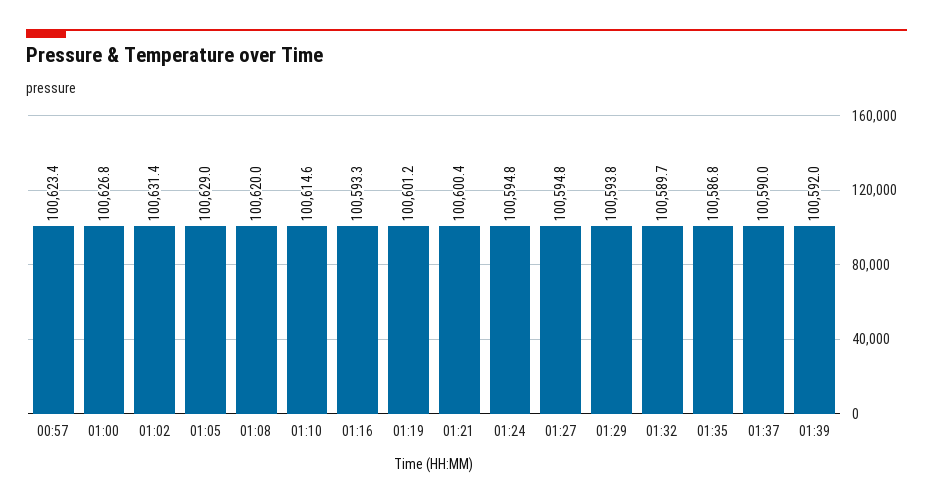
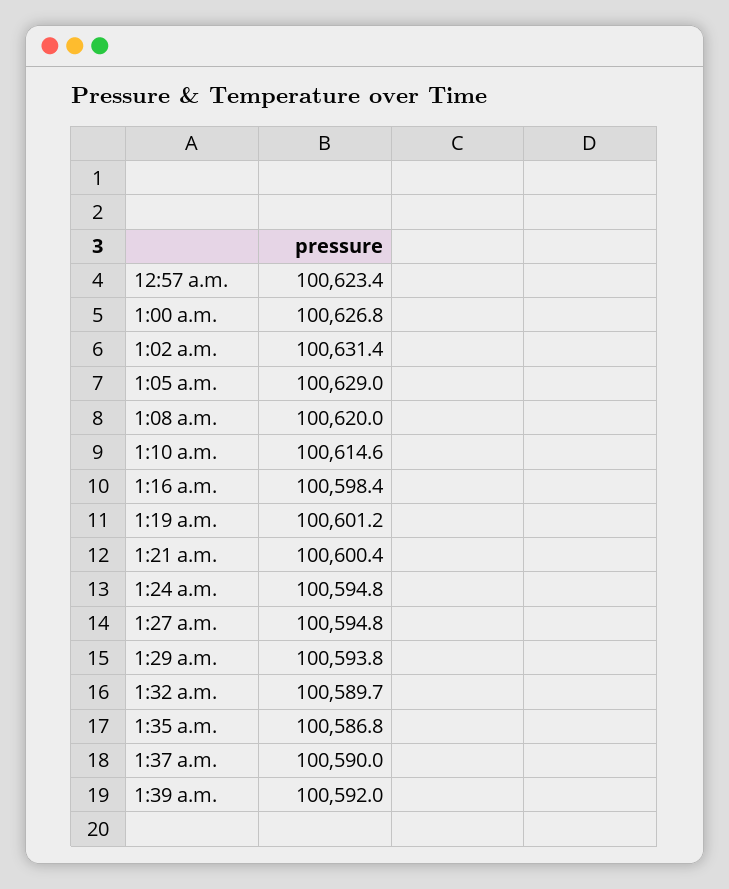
  {
    "00:57": 100623.4,
    "01:00": 100626.8,
    "01:02": 100631.4,
    "01:05": 100629,
    "01:08": 100620,
    "01:10": 100614.6,
-   "01:16": 100593.3,
+   "01:16": 100598.4,
    "01:19": 100601.2,
    "01:21": 100600.4,
    "01:24": 100594.8,
    "01:27": 100594.8,
    "01:29": 100593.8,
    "01:32": 100589.7,
    "01:35": 100586.8,
    "01:37": 100590,
    "01:39": 100592
  }

